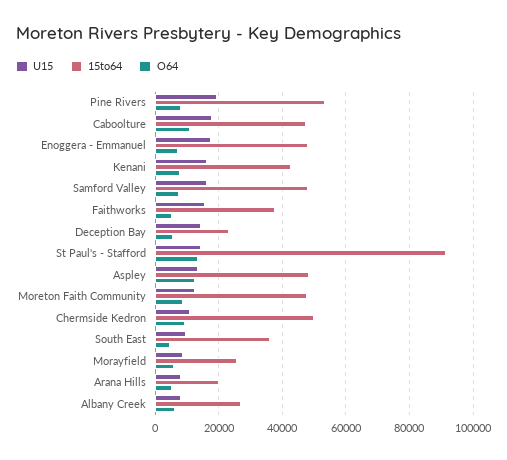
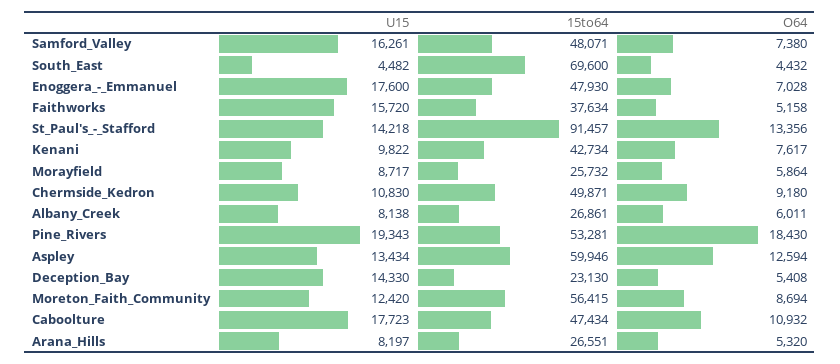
  {
    "U15": {
      "Pine Rivers": 19343,
      "Caboolture": 17723,
      "Enoggera - Emmanuel": 17600,
-     "Kenani": 16000,
+     "Kenani": 9822,
      "Samford Valley": 16261,
      "Faithworks": 15720,
      "Deception Bay": 14330,
      "St Paul's - Stafford": 14218,
      "Aspley": 13434,
      "Moreton Faith Community": 12420,
      "Chermside Kedron": 10830,
-     "South East": 10000,
+     "South East": 4482,
      "Morayfield": 8717,
      "Arana Hills": 8197,
      "Albany Creek": 8138
    },
    "15to64": {
      "Pine Rivers": 53281,
      "Caboolture": 47434,
      "Enoggera - Emmanuel": 47930,
      "Kenani": 42734,
      "Samford Valley": 48071,
      "Faithworks": 37634,
      "Deception Bay": 23130,
      "St Paul's - Stafford": 91457,
-     "Aspley": 48000,
+     "Aspley": 59946,
-     "Moreton Faith Community": 48000,
+     "Moreton Faith Community": 56415,
      "Chermside Kedron": 49871,
-     "South East": 36000,
+     "South East": 69600,
      "Morayfield": 25732,
-     "Arana Hills": 20000,
+     "Arana Hills": 26551,
      "Albany Creek": 26861
    },
    "O64": {
-     "Pine Rivers": 8000,
+     "Pine Rivers": 18430,
      "Caboolture": 10932,
      "Enoggera - Emmanuel": 7028,
      "Kenani": 7617,
      "Samford Valley": 7380,
      "Faithworks": 5158,
      "Deception Bay": 5408,
      "St Paul's - Stafford": 13356,
      "Aspley": 12594,
      "Moreton Faith Community": 8694,
      "Chermside Kedron": 9180,
      "South East": 4432,
      "Morayfield": 5864,
      "Arana Hills": 5320,
      "Albany Creek": 6011
    }
  }

